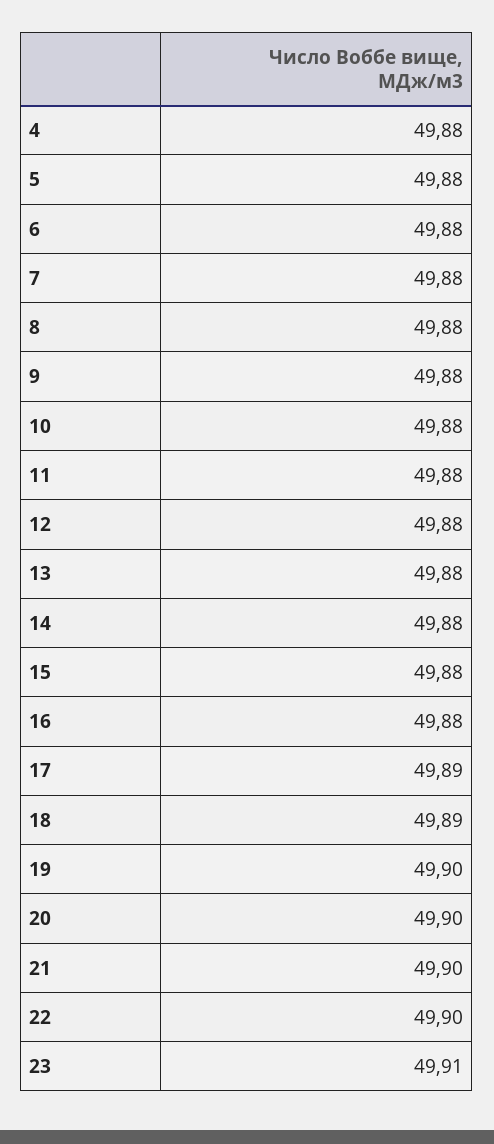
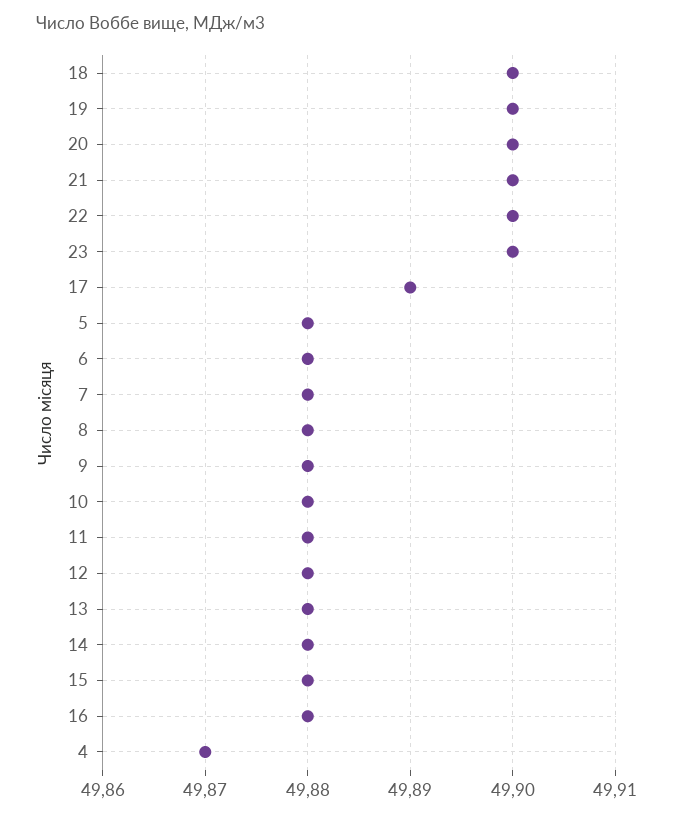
  {
-   "4": 49.88,
+   "4": 49.87,
    "5": 49.88,
    "6": 49.88,
    "7": 49.88,
    "8": 49.88,
    "9": 49.88,
    "10": 49.88,
    "11": 49.88,
    "12": 49.88,
    "13": 49.88,
    "14": 49.88,
    "15": 49.88,
    "16": 49.88,
    "17": 49.89,
-   "18": 49.89,
+   "18": 49.9,
    "19": 49.9,
    "20": 49.9,
    "21": 49.9,
    "22": 49.9,
-   "23": 49.91
+   "23": 49.9
  }

